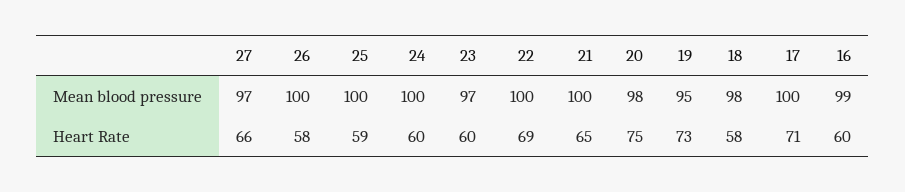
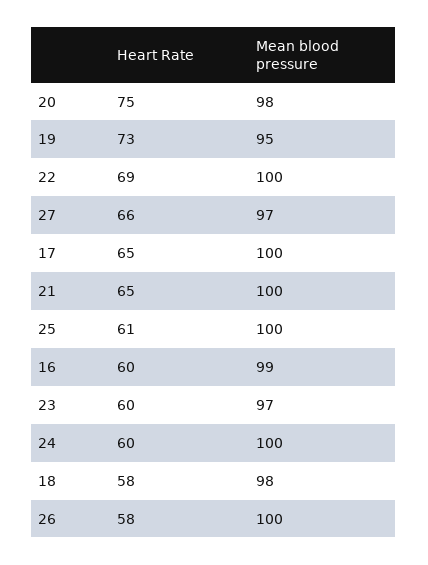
  {
    "27": {
      "Mean blood pressure": 97,
      "Heart Rate": 66
    },
    "26": {
      "Mean blood pressure": 100,
      "Heart Rate": 58
    },
    "25": {
      "Mean blood pressure": 100,
-     "Heart Rate": 59
+     "Heart Rate": 61
    },
    "24": {
      "Mean blood pressure": 100,
      "Heart Rate": 60
    },
    "23": {
      "Mean blood pressure": 97,
      "Heart Rate": 60
    },
    "22": {
      "Mean blood pressure": 100,
      "Heart Rate": 69
    },
    "21": {
      "Mean blood pressure": 100,
      "Heart Rate": 65
    },
    "20": {
      "Mean blood pressure": 98,
      "Heart Rate": 75
    },
    "19": {
      "Mean blood pressure": 95,
      "Heart Rate": 73
    },
    "18": {
      "Mean blood pressure": 98,
      "Heart Rate": 58
    },
    "17": {
      "Mean blood pressure": 100,
-     "Heart Rate": 71
+     "Heart Rate": 65
    },
    "16": {
      "Mean blood pressure": 99,
      "Heart Rate": 60
    }
  }

